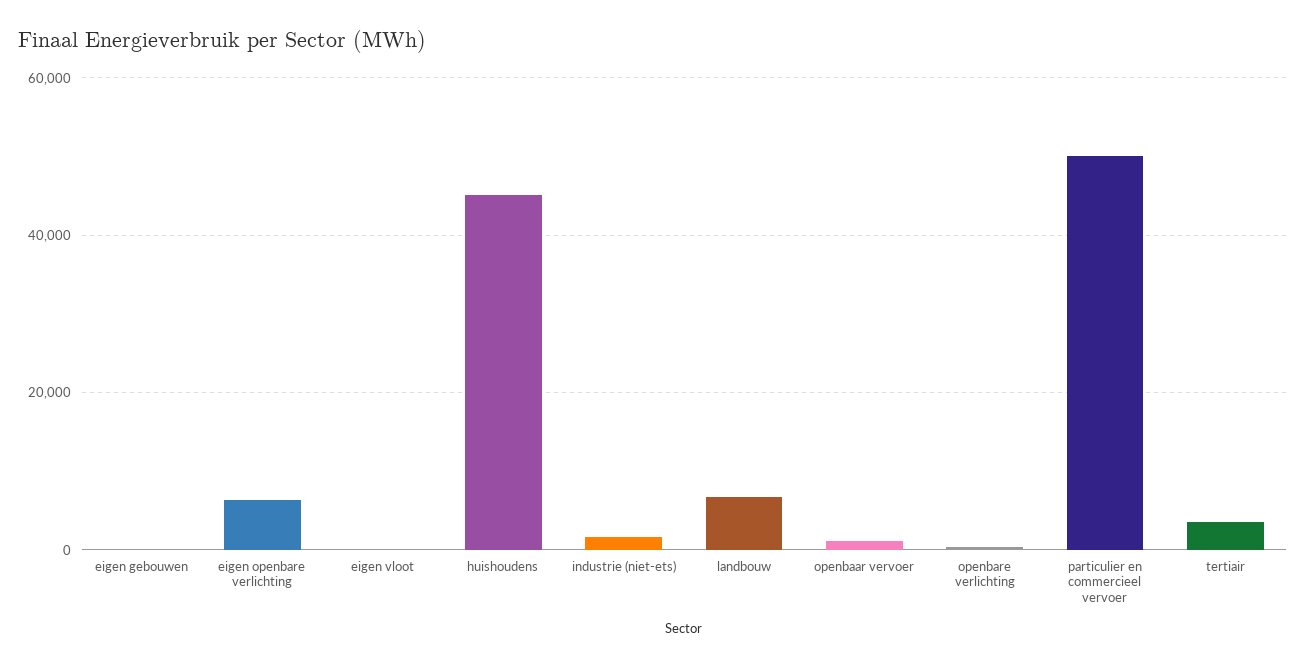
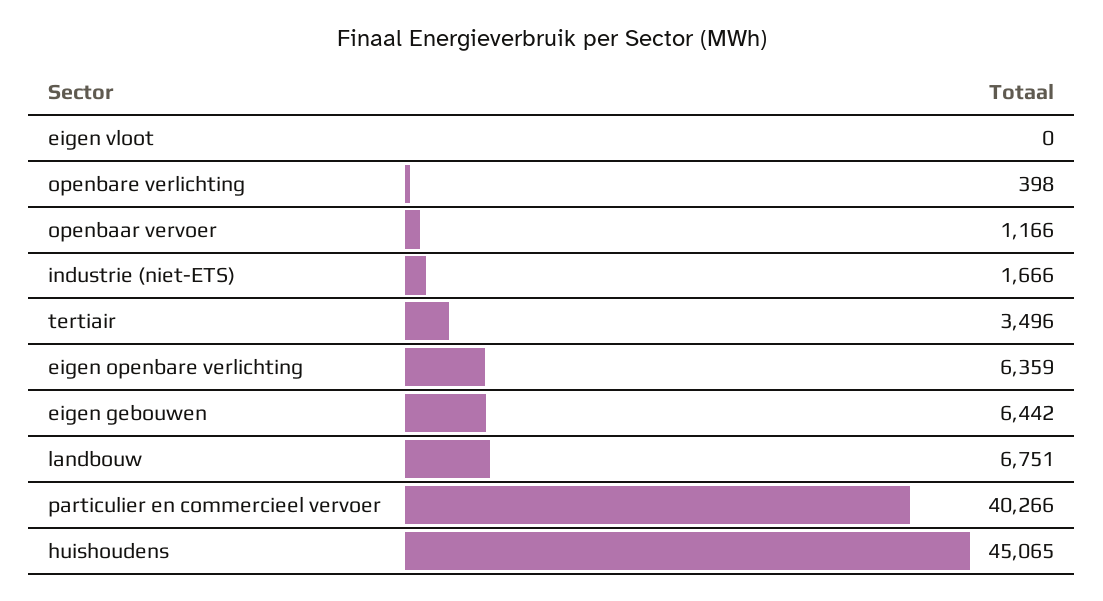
  {
-   "eigen gebouwen": 0,
+   "eigen gebouwen": 6442,
    "eigen openbare verlichting": 6359,
    "eigen vloot": 0,
    "huishoudens": 45065,
    "industrie (niet-ets)": 1666,
    "landbouw": 6751,
    "openbaar vervoer": 1166,
    "openbare verlichting": 398,
-   "particulier en commercieel vervoer": 50000,
+   "particulier en commercieel vervoer": 40266,
    "tertiair": 3496
  }

